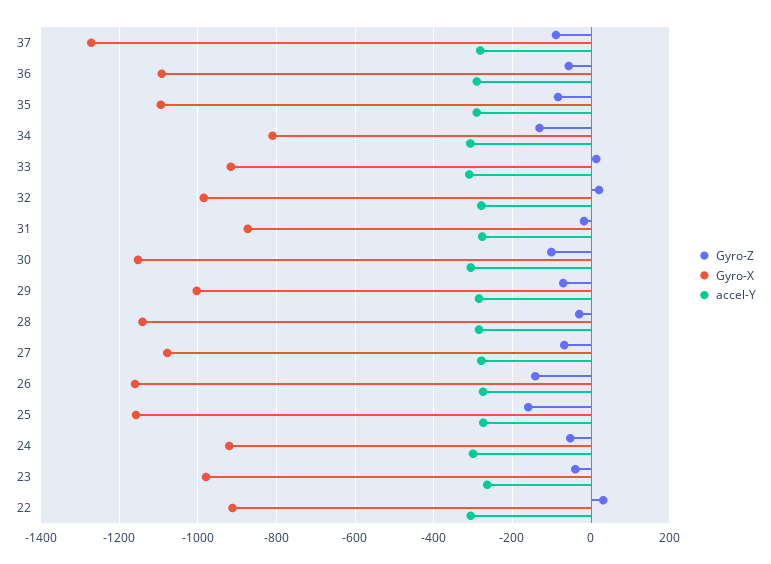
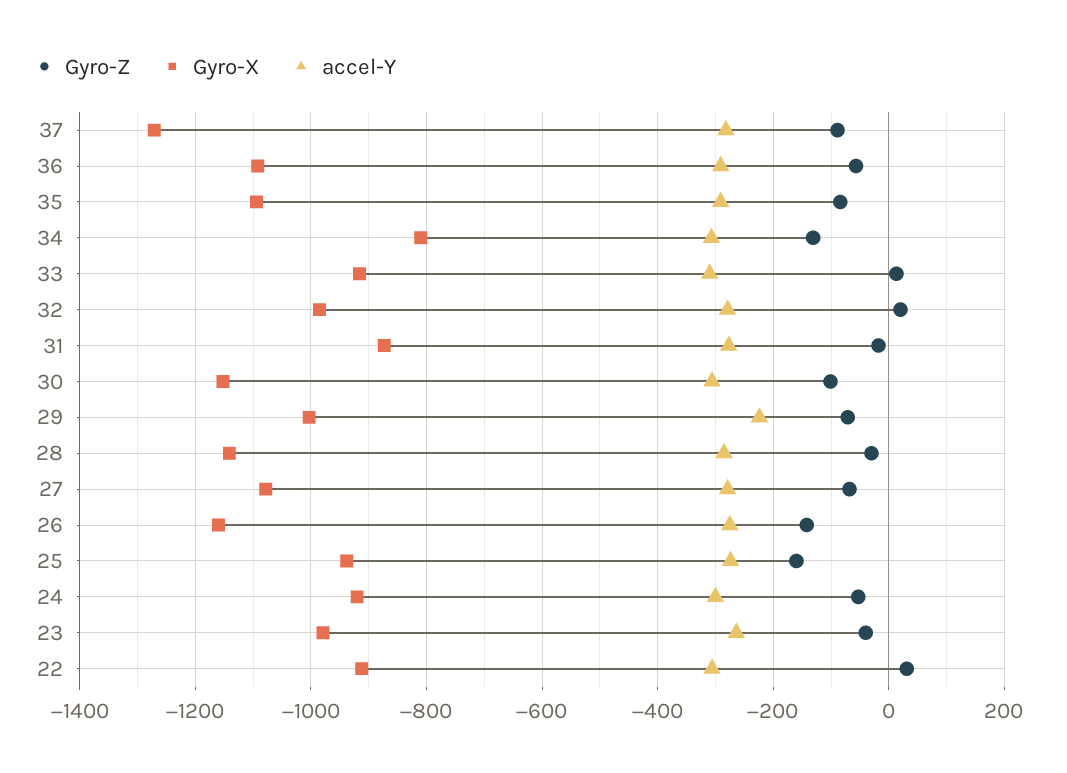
  {
    "Gyro-Z": {
      "37": -80,
      "36": -60,
      "35": -80,
      "34": -140,
      "33": 20,
      "32": 20,
      "31": -20,
      "30": -100,
      "29": -80,
      "28": -40,
      "27": -60,
      "26": -140,
      "25": -160,
      "24": -60,
      "23": -40,
      "22": 40
    },
    "Gyro-X": {
      "37": -1280,
      "36": -1100,
      "35": -1100,
      "34": -820,
      "33": -920,
      "32": -980,
      "31": -880,
      "30": -1160,
      "29": -1000,
      "28": -1140,
      "27": -1080,
      "26": -1160,
-     "25": -1160,
+     "25": -940,
      "24": -920,
      "23": -980,
      "22": -920
    },
    "accel-Y": {
      "37": -280,
      "36": -300,
      "35": -300,
      "34": -300,
      "33": -320,
      "32": -280,
      "31": -280,
      "30": -300,
-     "29": -280,
+     "29": -220,
      "28": -280,
      "27": -280,
      "26": -280,
      "25": -280,
      "24": -300,
      "23": -260,
      "22": -300
    }
  }

